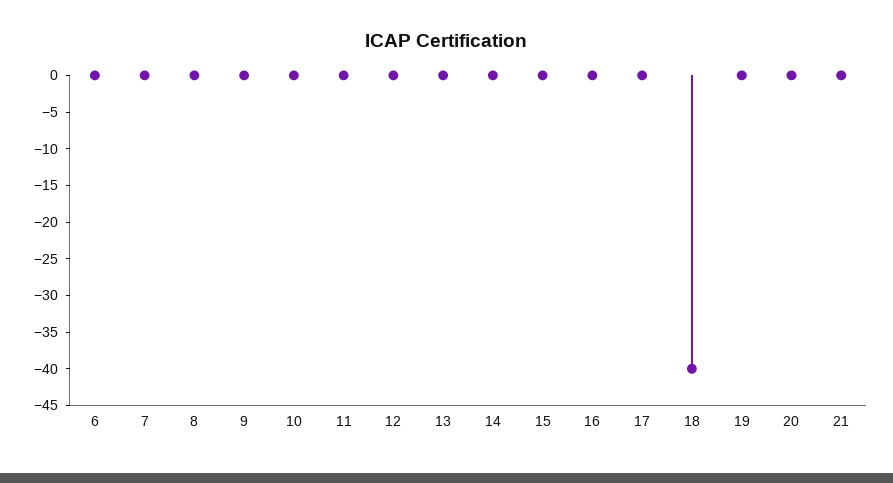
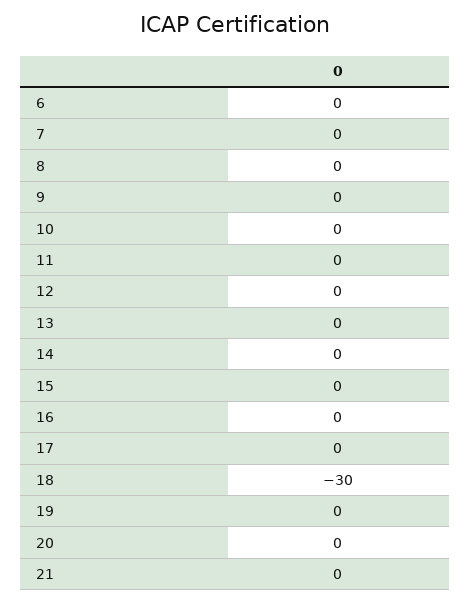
  {
    "6": 0,
    "7": 0,
    "8": 0,
    "9": 0,
    "10": 0,
    "11": 0,
    "12": 0,
    "13": 0,
    "14": 0,
    "15": 0,
    "16": 0,
    "17": 0,
-   "18": -40,
+   "18": -30,
    "19": 0,
    "20": 0,
    "21": 0
  }

